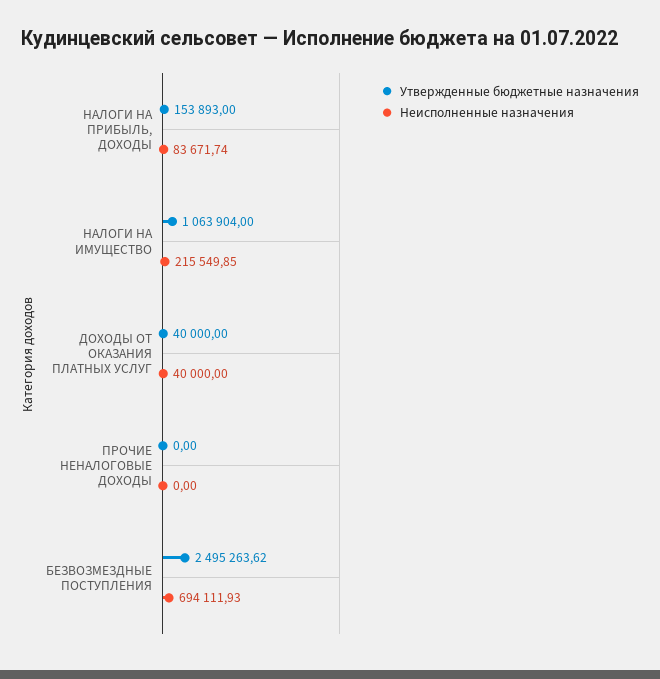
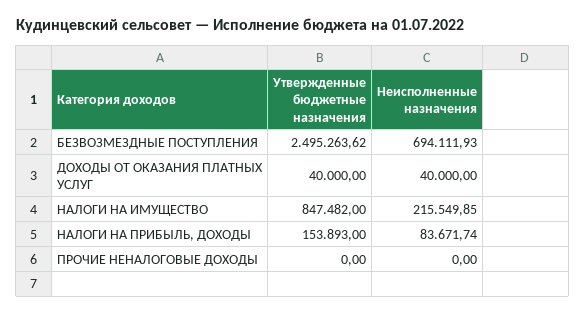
  {
    "Утвержденные бюджетные назначения": {
      "НАЛОГИ НА ПРИБЫЛЬ, ДОХОДЫ": 153893,
-     "НАЛОГИ НА ИМУЩЕСТВО": 1063904,
+     "НАЛОГИ НА ИМУЩЕСТВО": 847482,
      "ДОХОДЫ ОТ ОКАЗАНИЯ ПЛАТНЫХ УСЛУГ": 40000,
      "ПРОЧИЕ НЕНАЛОГОВЫЕ ДОХОДЫ": 0,
      "БЕЗВОЗМЕЗДНЫЕ ПОСТУПЛЕНИЯ": 2495263.62
    },
    "Неисполненные назначения": {
      "НАЛОГИ НА ПРИБЫЛЬ, ДОХОДЫ": 83671.74,
      "НАЛОГИ НА ИМУЩЕСТВО": 215549.85,
      "ДОХОДЫ ОТ ОКАЗАНИЯ ПЛАТНЫХ УСЛУГ": 40000,
      "ПРОЧИЕ НЕНАЛОГОВЫЕ ДОХОДЫ": 0,
      "БЕЗВОЗМЕЗДНЫЕ ПОСТУПЛЕНИЯ": 694111.93
    }
  }

